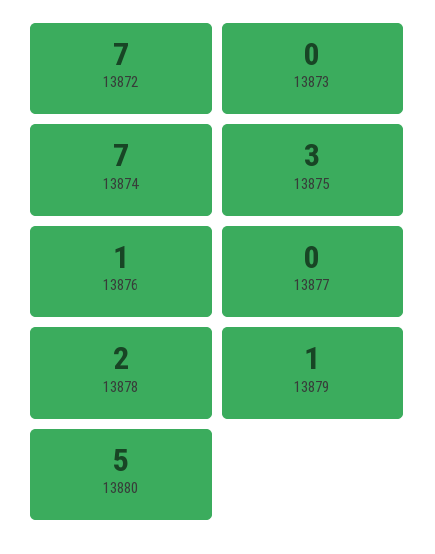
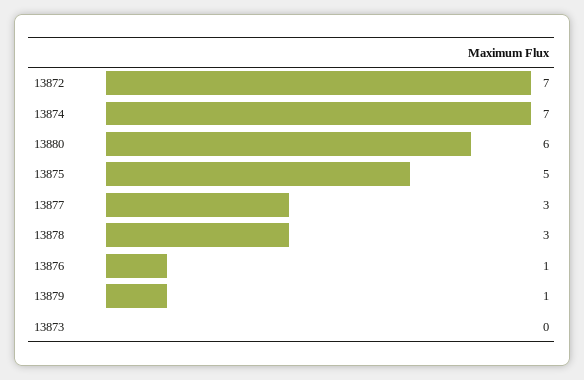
  {
    "13872": 7,
    "13873": 0,
    "13874": 7,
-   "13875": 3,
+   "13875": 5,
    "13876": 1,
-   "13877": 0,
+   "13877": 3,
-   "13878": 2,
+   "13878": 3,
    "13879": 1,
-   "13880": 5
+   "13880": 6
  }

